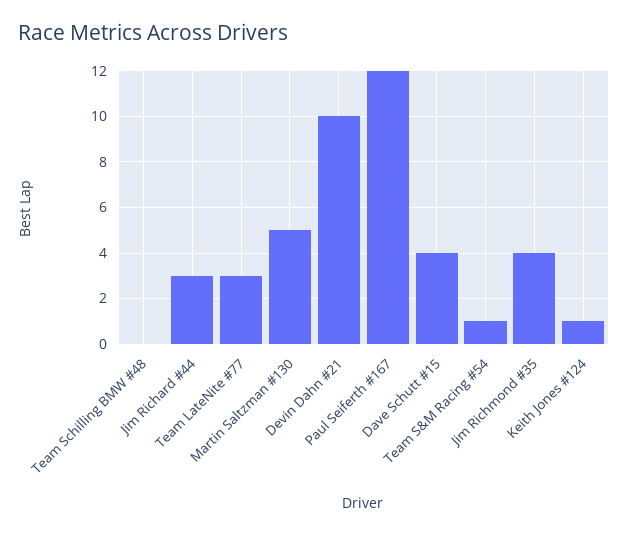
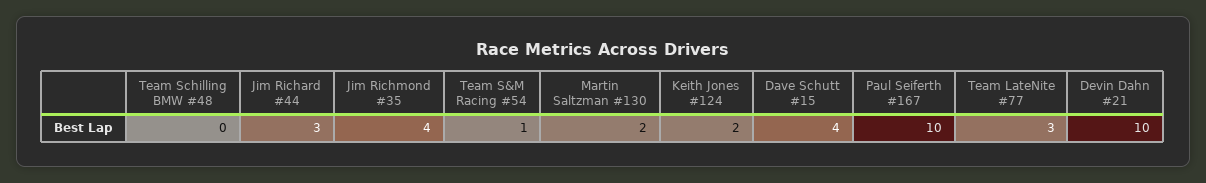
  {
    "Team Schilling BMW #48": 0,
    "Jim Richard #44": 3,
    "Team LateNite #77": 3,
-   "Martin Saltzman #130": 5,
+   "Martin Saltzman #130": 2,
    "Devin Dahn #21": 10,
-   "Paul Seiferth #167": 12,
+   "Paul Seiferth #167": 10,
    "Dave Schutt #15": 4,
    "Team S&M Racing #54": 1,
    "Jim Richmond #35": 4,
-   "Keith Jones #124": 1
+   "Keith Jones #124": 2
  }

